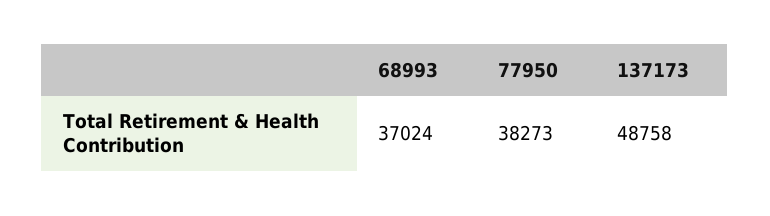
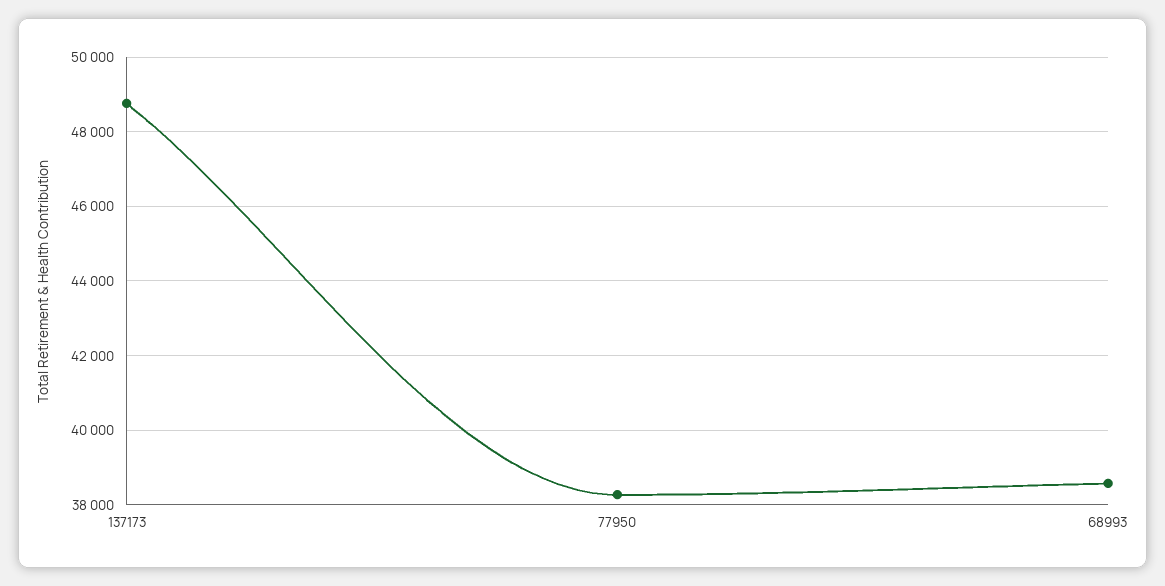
  {
-   "68993": 37024,
+   "68993": 38600,
    "77950": 38273,
    "137173": 48758
  }

